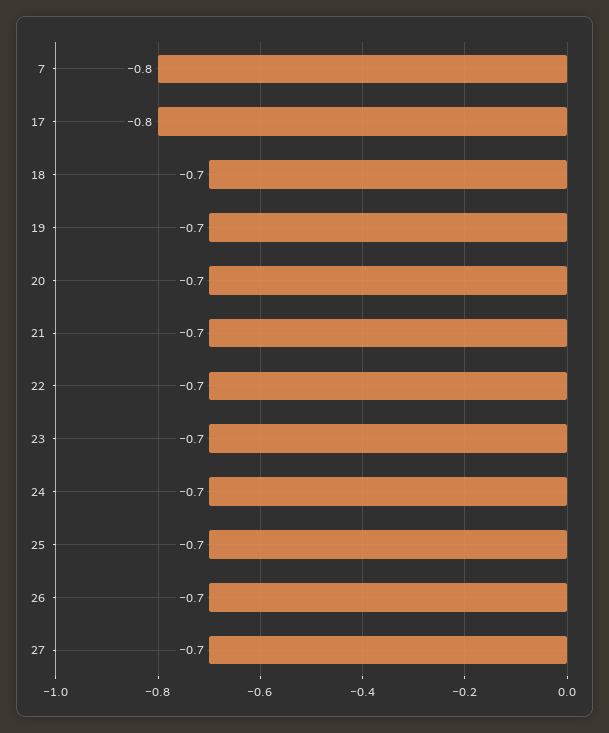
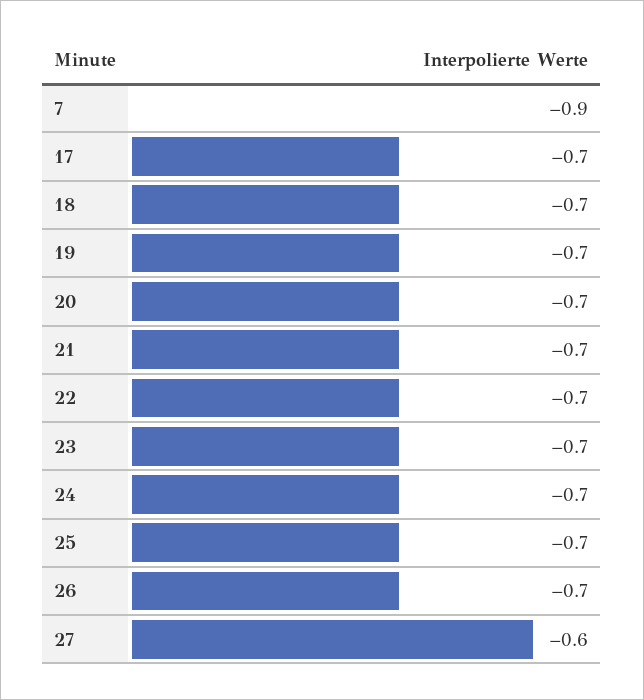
  {
-   "7": -0.8,
+   "7": -0.9,
-   "17": -0.8,
+   "17": -0.7,
    "18": -0.7,
    "19": -0.7,
    "20": -0.7,
    "21": -0.7,
    "22": -0.7,
    "23": -0.7,
    "24": -0.7,
    "25": -0.7,
    "26": -0.7,
-   "27": -0.7
+   "27": -0.6
  }

